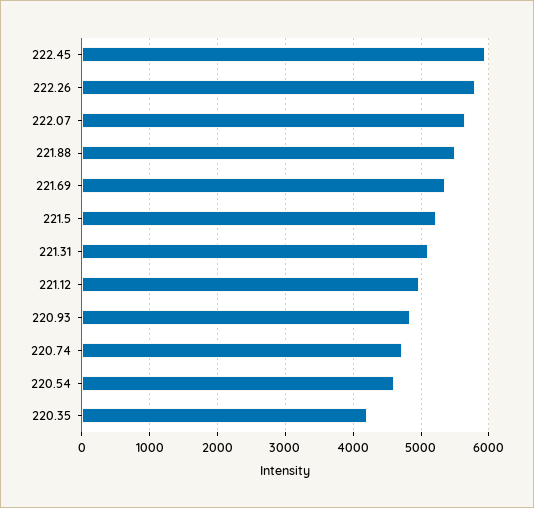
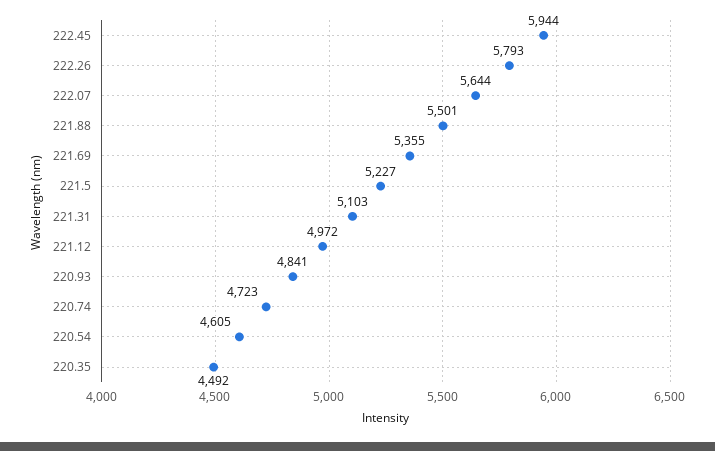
  {
    "222.45": 5944,
    "222.26": 5793,
    "222.07": 5644,
    "221.88": 5501,
    "221.69": 5355,
    "221.5": 5227,
    "221.31": 5103,
    "221.12": 4972,
    "220.93": 4841,
    "220.74": 4723,
    "220.54": 4605,
-   "220.35": 4200
+   "220.35": 4492
  }

